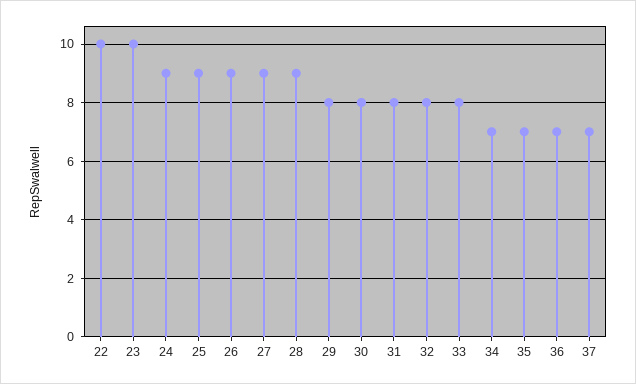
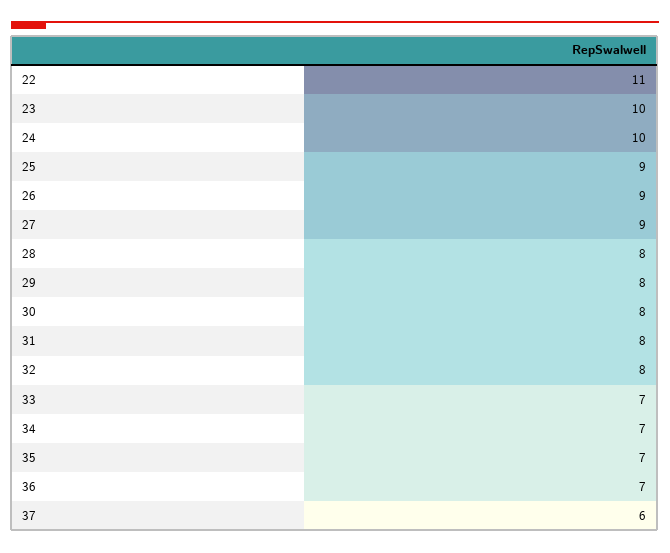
  {
-   "22": 10,
+   "22": 11,
    "23": 10,
-   "24": 9,
+   "24": 10,
    "25": 9,
    "26": 9,
    "27": 9,
-   "28": 9,
+   "28": 8,
    "29": 8,
    "30": 8,
    "31": 8,
    "32": 8,
-   "33": 8,
+   "33": 7,
    "34": 7,
    "35": 7,
    "36": 7,
-   "37": 7
+   "37": 6
  }

